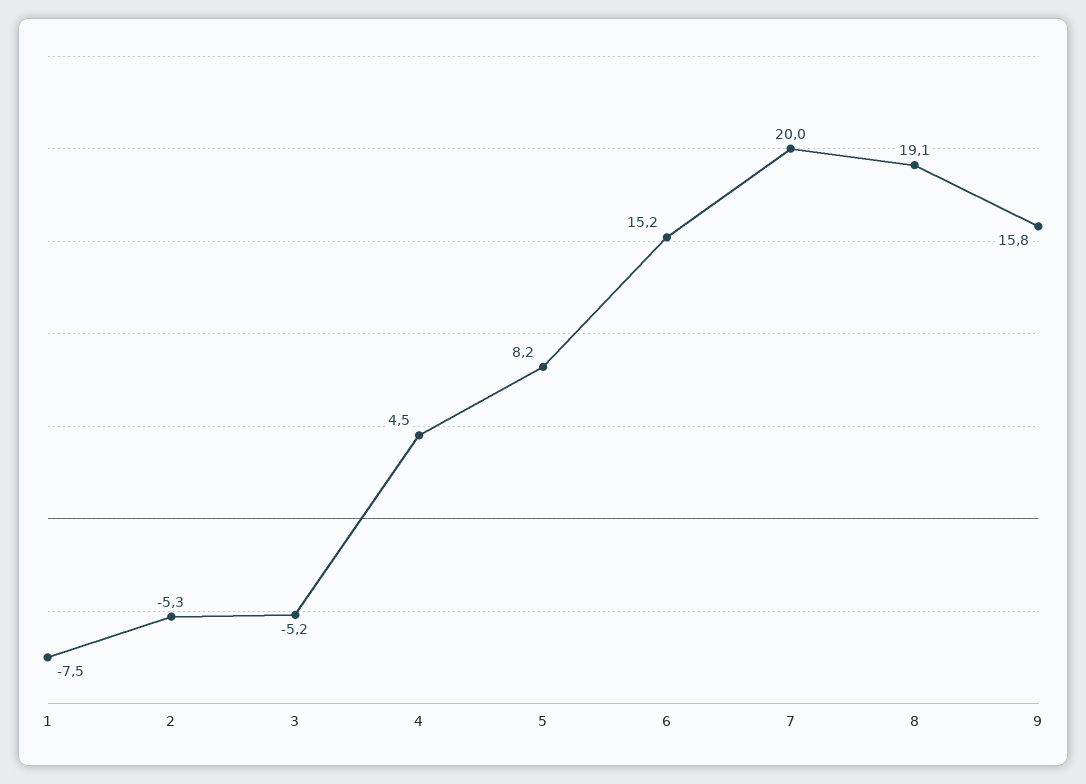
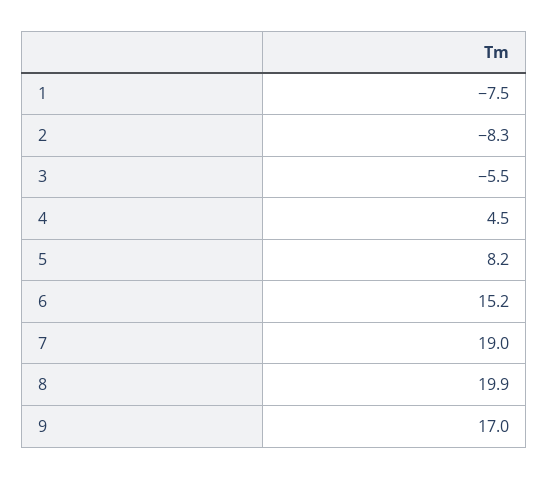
  {
    "1": -7.5,
-   "2": -5.3,
+   "2": -8.3,
-   "3": -5.2,
+   "3": -5.5,
    "4": 4.5,
    "5": 8.2,
    "6": 15.2,
-   "7": 20,
+   "7": 19,
-   "8": 19.1,
+   "8": 19.9,
-   "9": 15.8
+   "9": 17
  }

